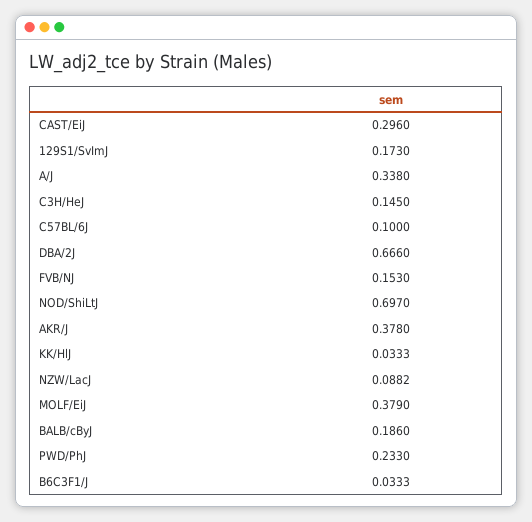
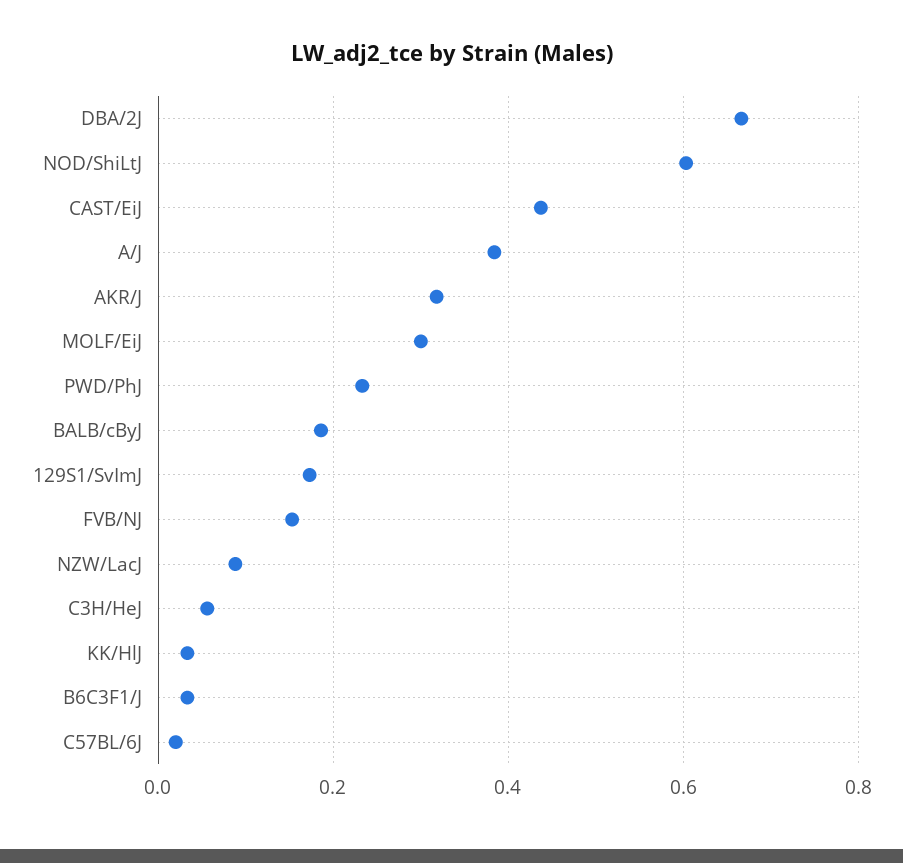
  {
-   "CAST/EiJ": 0.296,
+   "CAST/EiJ": 0.44,
    "129S1/SvImJ": 0.173,
-   "A/J": 0.338,
+   "A/J": 0.38,
-   "C3H/HeJ": 0.145,
+   "C3H/HeJ": 0.06,
-   "C57BL/6J": 0.1,
+   "C57BL/6J": 0.02,
    "DBA/2J": 0.666,
    "FVB/NJ": 0.153,
-   "NOD/ShiLtJ": 0.697,
+   "NOD/ShiLtJ": 0.6,
-   "AKR/J": 0.378,
+   "AKR/J": 0.32,
    "KK/HlJ": 0.0333,
    "NZW/LacJ": 0.0882,
-   "MOLF/EiJ": 0.379,
+   "MOLF/EiJ": 0.3,
    "BALB/cByJ": 0.186,
    "PWD/PhJ": 0.233,
    "B6C3F1/J": 0.0333
  }

